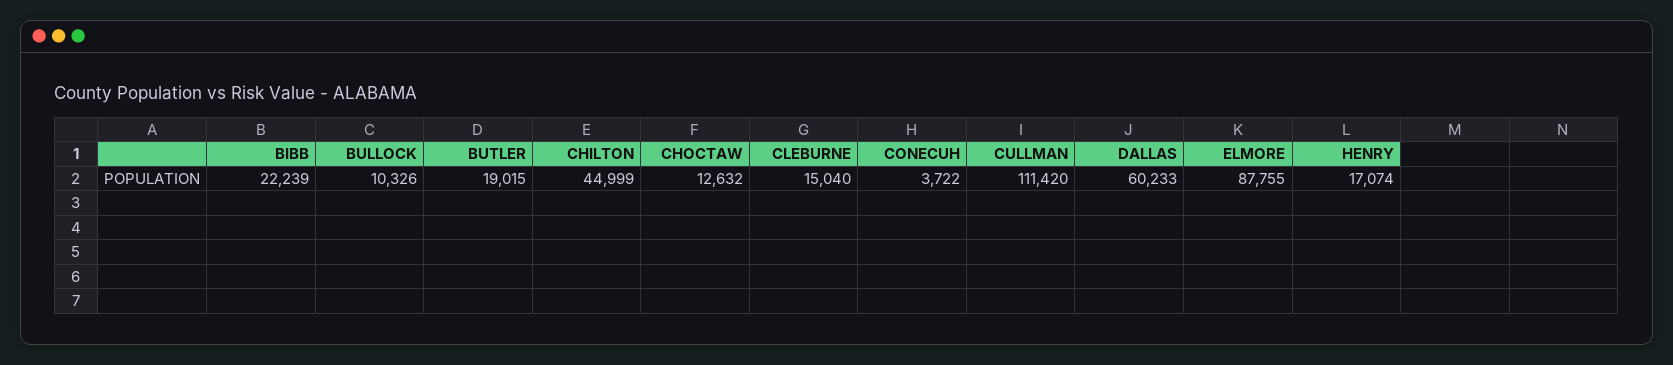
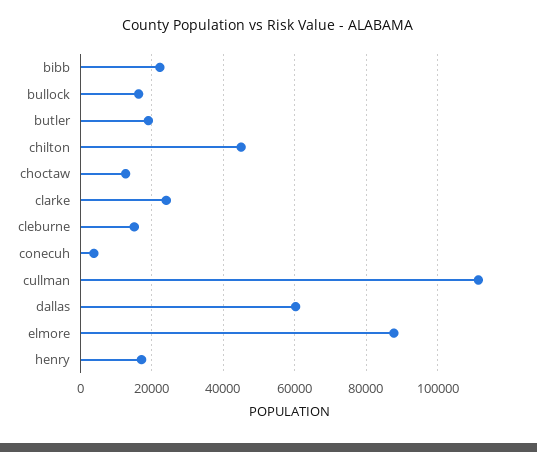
  {
    "BIBB": 22239,
-   "BULLOCK": 10326,
+   "BULLOCK": 16000,
    "BUTLER": 19015,
    "CHILTON": 44999,
    "CHOCTAW": 12632,
    "CLEBURNE": 15040,
    "CONECUH": 3722,
    "CULLMAN": 111420,
    "DALLAS": 60233,
    "ELMORE": 87755,
-   "HENRY": 17074
+   "HENRY": 17074,
+   "clarke": 24000
  }

